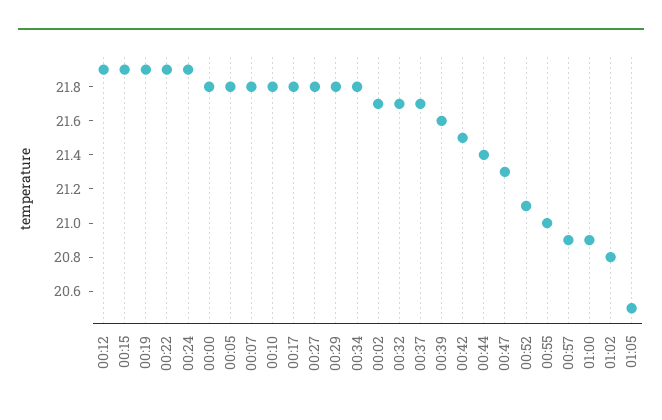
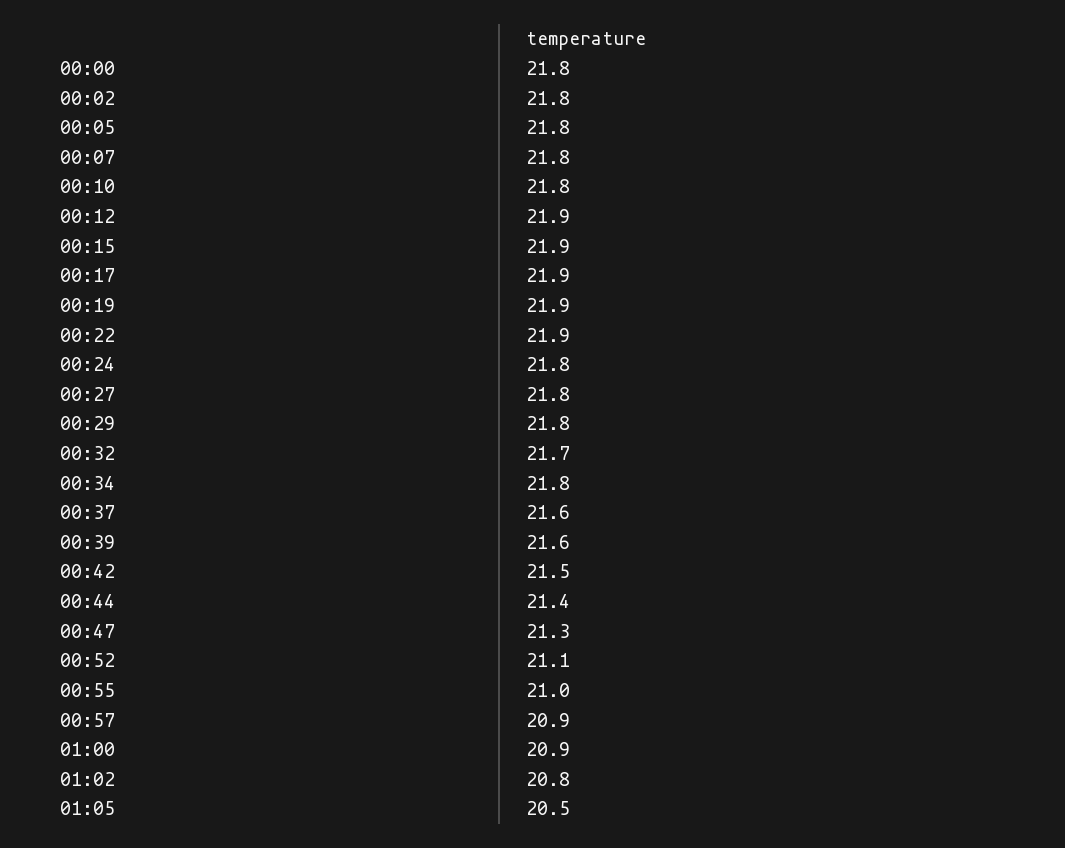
  {
    "00:12": 21.9,
    "00:15": 21.9,
    "00:19": 21.9,
    "00:22": 21.9,
-   "00:24": 21.9,
+   "00:24": 21.8,
    "00:00": 21.8,
    "00:05": 21.8,
    "00:07": 21.8,
    "00:10": 21.8,
-   "00:17": 21.8,
+   "00:17": 21.9,
    "00:27": 21.8,
    "00:29": 21.8,
    "00:34": 21.8,
-   "00:02": 21.7,
+   "00:02": 21.8,
    "00:32": 21.7,
-   "00:37": 21.7,
+   "00:37": 21.6,
    "00:39": 21.6,
    "00:42": 21.5,
    "00:44": 21.4,
    "00:47": 21.3,
    "00:52": 21.1,
    "00:55": 21,
    "00:57": 20.9,
    "01:00": 20.9,
    "01:02": 20.8,
    "01:05": 20.5
  }

